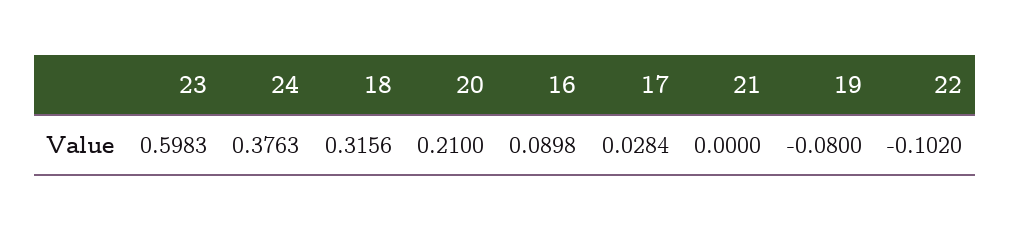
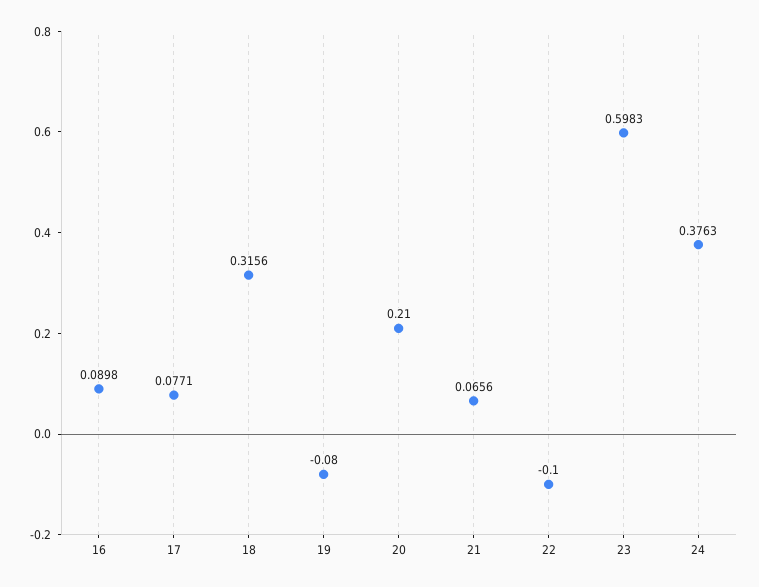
  {
    "23": 0.5983,
    "24": 0.3763,
    "18": 0.3156,
    "20": 0.21,
    "16": 0.0898,
-   "17": 0.0284,
+   "17": 0.0771,
-   "21": 0,
+   "21": 0.0656,
    "19": -0.08,
-   "22": -0.102
+   "22": -0.1
  }

